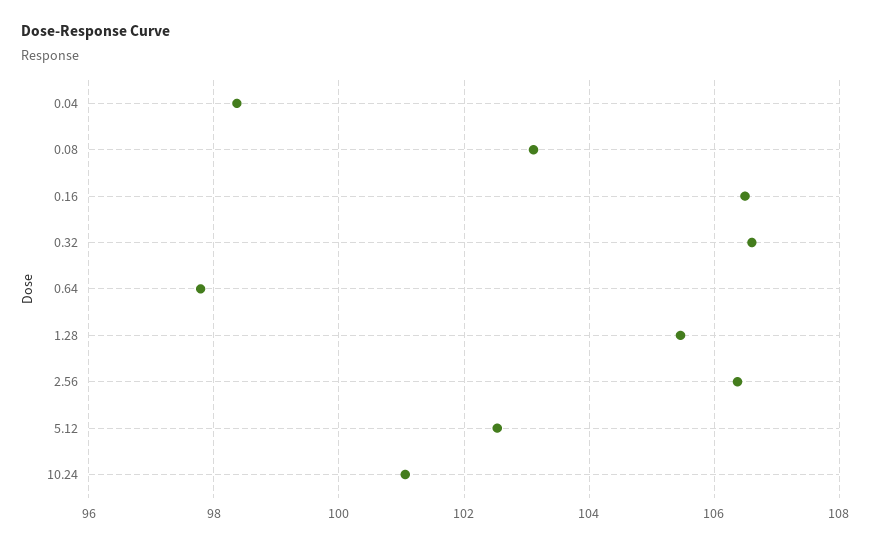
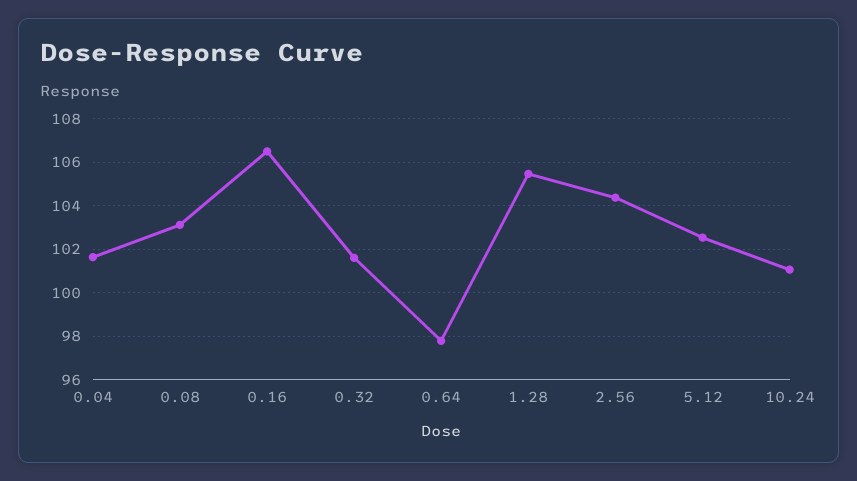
  {
-   "0.04": 98.4,
+   "0.04": 101.5,
    "0.08": 103.2,
    "0.16": 106.4,
-   "0.32": 106.6,
+   "0.32": 101.5,
    "0.64": 97.8,
    "1.28": 105.4,
-   "2.56": 106.4,
+   "2.56": 104.5,
    "5.12": 102.6,
    "10.24": 101
  }

